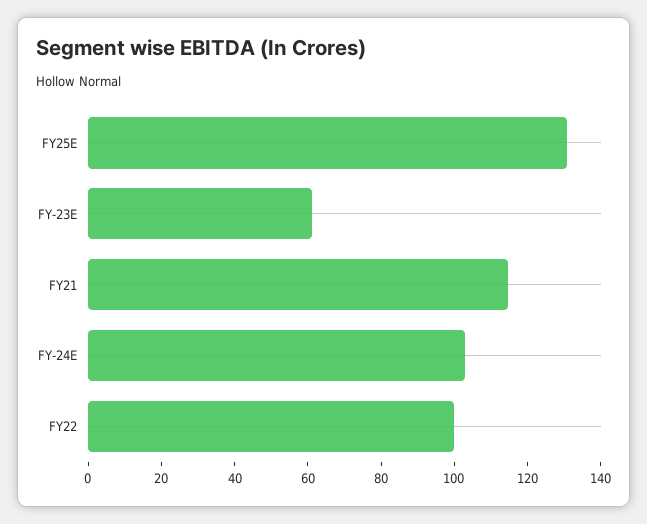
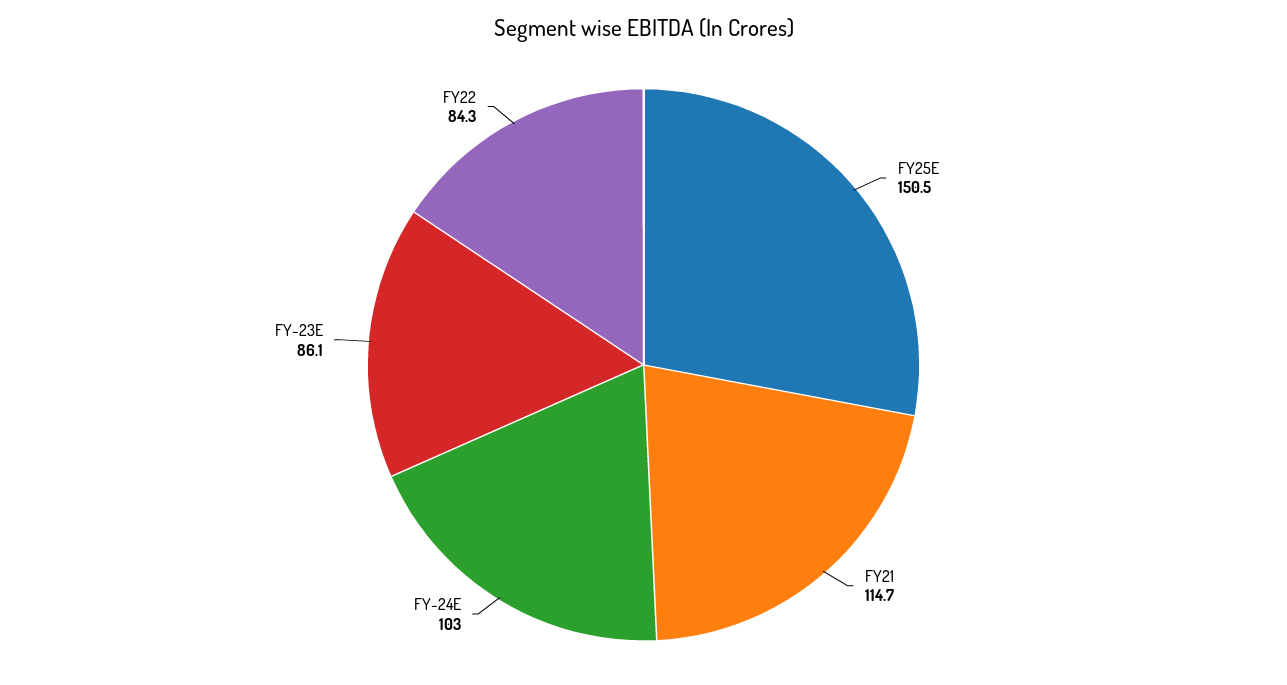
  {
-   "FY25E": 130,
+   "FY25E": 150.5,
-   "FY-23E": 60,
+   "FY-23E": 86.1,
    "FY21": 114.7,
    "FY-24E": 103,
-   "FY22": 100
+   "FY22": 84.3
  }

